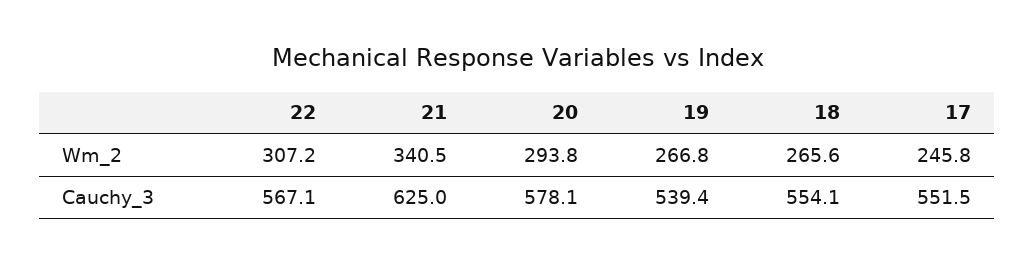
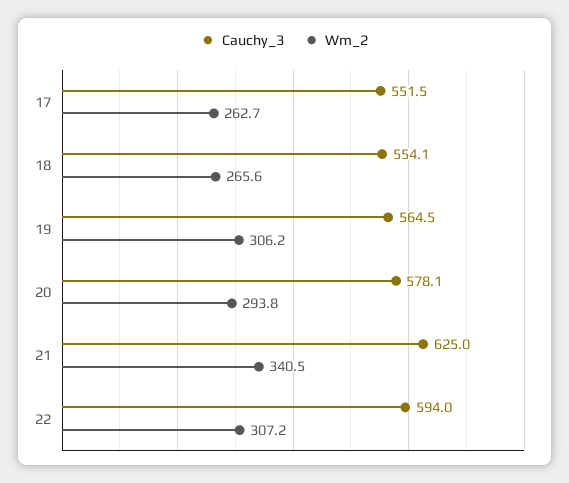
  {
    "Wm_2": {
      "22": 307.2,
      "21": 340.5,
      "20": 293.8,
-     "19": 266.8,
+     "19": 306.2,
      "18": 265.6,
-     "17": 245.8
+     "17": 262.7
    },
    "Cauchy_3": {
-     "22": 567.1,
+     "22": 594,
      "21": 625,
      "20": 578.1,
-     "19": 539.4,
+     "19": 564.5,
      "18": 554.1,
      "17": 551.5
    }
  }

